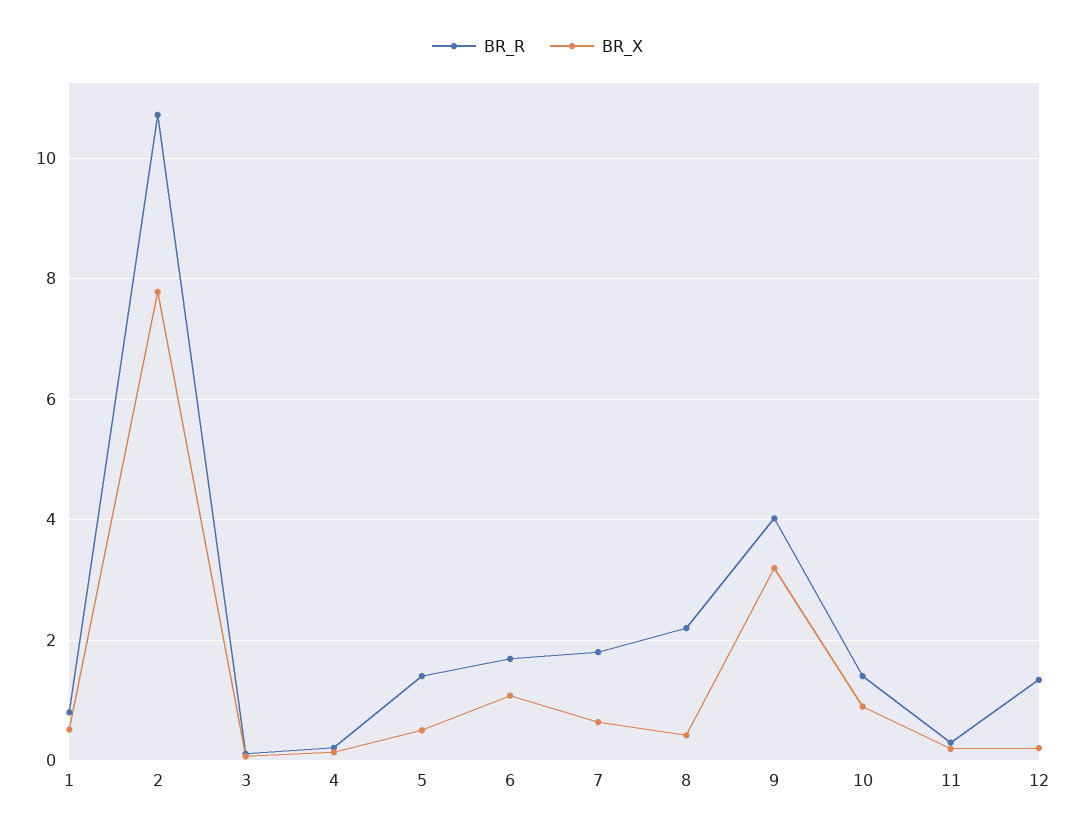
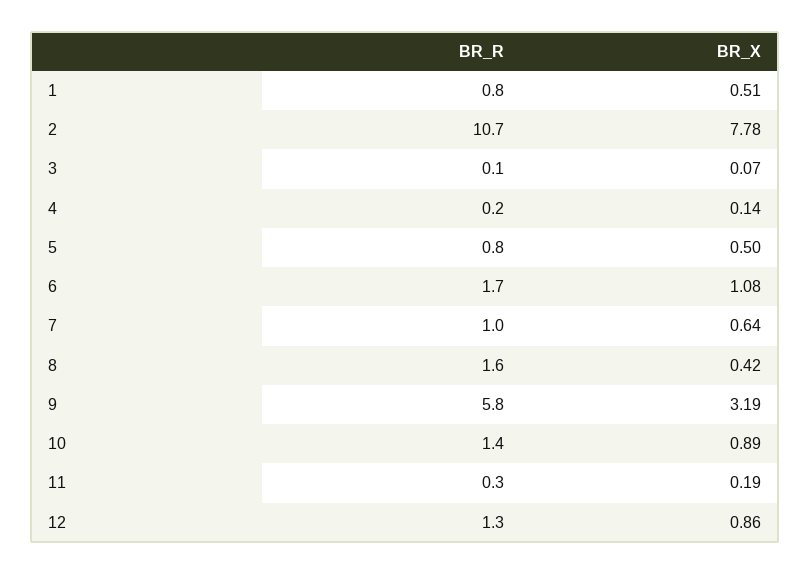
  {
    "BR_R": {
      "1": 0.8,
      "2": 10.7,
      "3": 0.1,
      "4": 0.2,
-     "5": 1.4,
+     "5": 0.8,
      "6": 1.7,
-     "7": 1.8,
+     "7": 1,
-     "8": 2.2,
+     "8": 1.6,
-     "9": 4,
+     "9": 5.8,
      "10": 1.4,
      "11": 0.3,
      "12": 1.3
    },
    "BR_X": {
      "1": 0.51,
      "2": 7.78,
      "3": 0.07,
      "4": 0.14,
      "5": 0.5,
      "6": 1.08,
      "7": 0.64,
      "8": 0.42,
      "9": 3.19,
      "10": 0.89,
      "11": 0.19,
-     "12": 0.2
+     "12": 0.86
    }
  }

